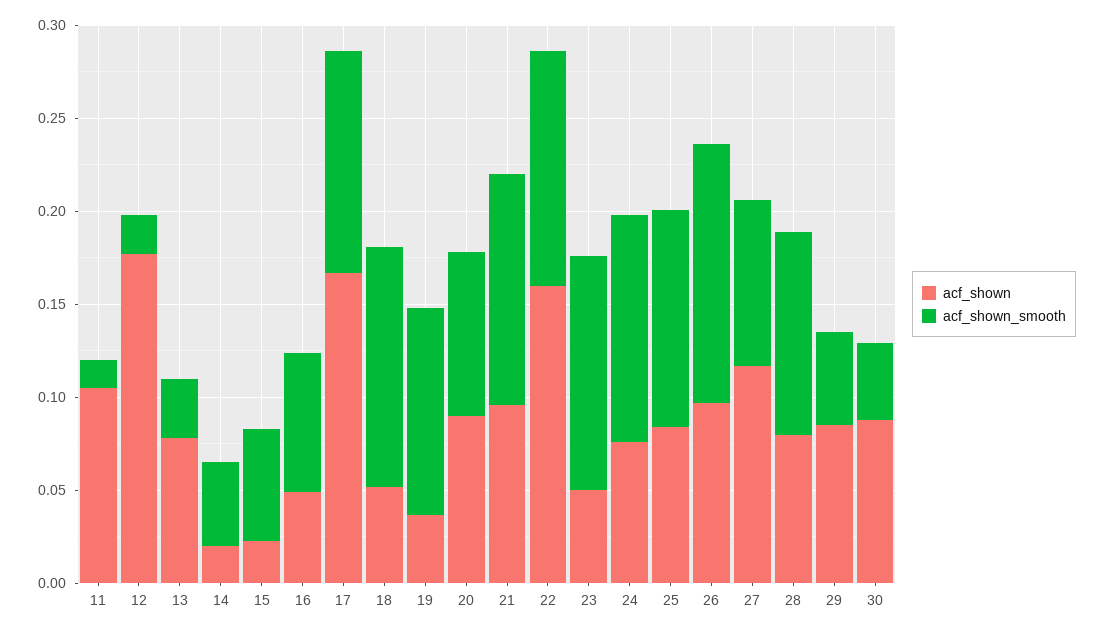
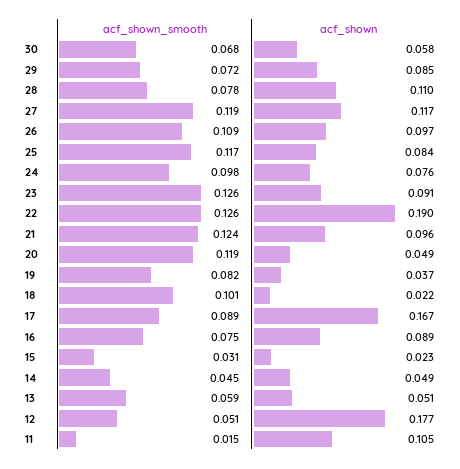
  {
    "acf_shown": {
      "11": 0.105,
      "12": 0.177,
-     "13": 0.08,
+     "13": 0.051,
-     "14": 0.02,
+     "14": 0.049,
      "15": 0.023,
-     "16": 0.05,
+     "16": 0.089,
      "17": 0.167,
-     "18": 0.05,
+     "18": 0.022,
      "19": 0.037,
-     "20": 0.09,
+     "20": 0.049,
      "21": 0.096,
-     "22": 0.16,
+     "22": 0.19,
-     "23": 0.05,
+     "23": 0.091,
      "24": 0.076,
      "25": 0.084,
      "26": 0.097,
      "27": 0.117,
-     "28": 0.08,
+     "28": 0.11,
      "29": 0.085,
-     "30": 0.09
+     "30": 0.058
    },
    "acf_shown_smooth": {
      "11": 0.015,
-     "12": 0.02,
+     "12": 0.051,
-     "13": 0.03,
+     "13": 0.059,
      "14": 0.045,
-     "15": 0.06,
+     "15": 0.031,
      "16": 0.075,
-     "17": 0.12,
+     "17": 0.089,
-     "18": 0.13,
+     "18": 0.101,
-     "19": 0.11,
+     "19": 0.082,
-     "20": 0.09,
+     "20": 0.119,
      "21": 0.124,
      "22": 0.126,
      "23": 0.126,
-     "24": 0.12,
+     "24": 0.098,
      "25": 0.117,
-     "26": 0.14,
+     "26": 0.109,
-     "27": 0.09,
+     "27": 0.119,
-     "28": 0.11,
+     "28": 0.078,
-     "29": 0.05,
+     "29": 0.072,
-     "30": 0.04
+     "30": 0.068
    }
  }

